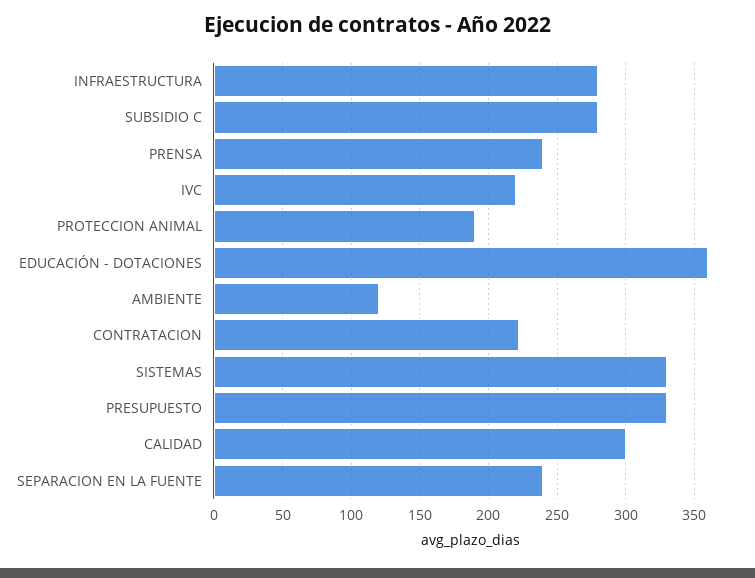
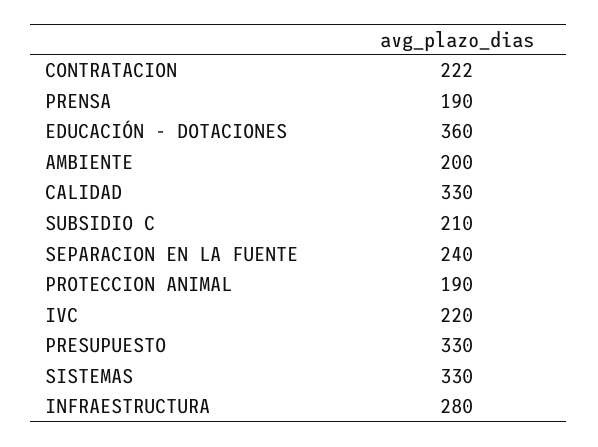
  {
    "INFRAESTRUCTURA": 280,
-   "SUBSIDIO C": 280,
+   "SUBSIDIO C": 210,
-   "PRENSA": 240,
+   "PRENSA": 190,
    "IVC": 220,
    "PROTECCION ANIMAL": 190,
    "EDUCACIÓN - DOTACIONES": 360,
-   "AMBIENTE": 120,
+   "AMBIENTE": 200,
    "CONTRATACION": 222,
    "SISTEMAS": 330,
    "PRESUPUESTO": 330,
-   "CALIDAD": 300,
+   "CALIDAD": 330,
    "SEPARACION EN LA FUENTE": 240
  }

